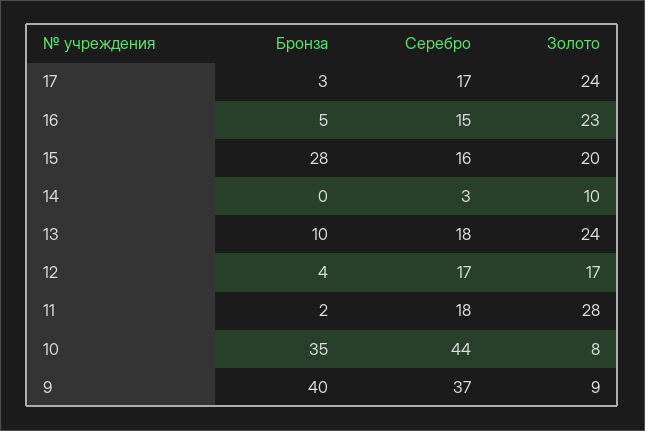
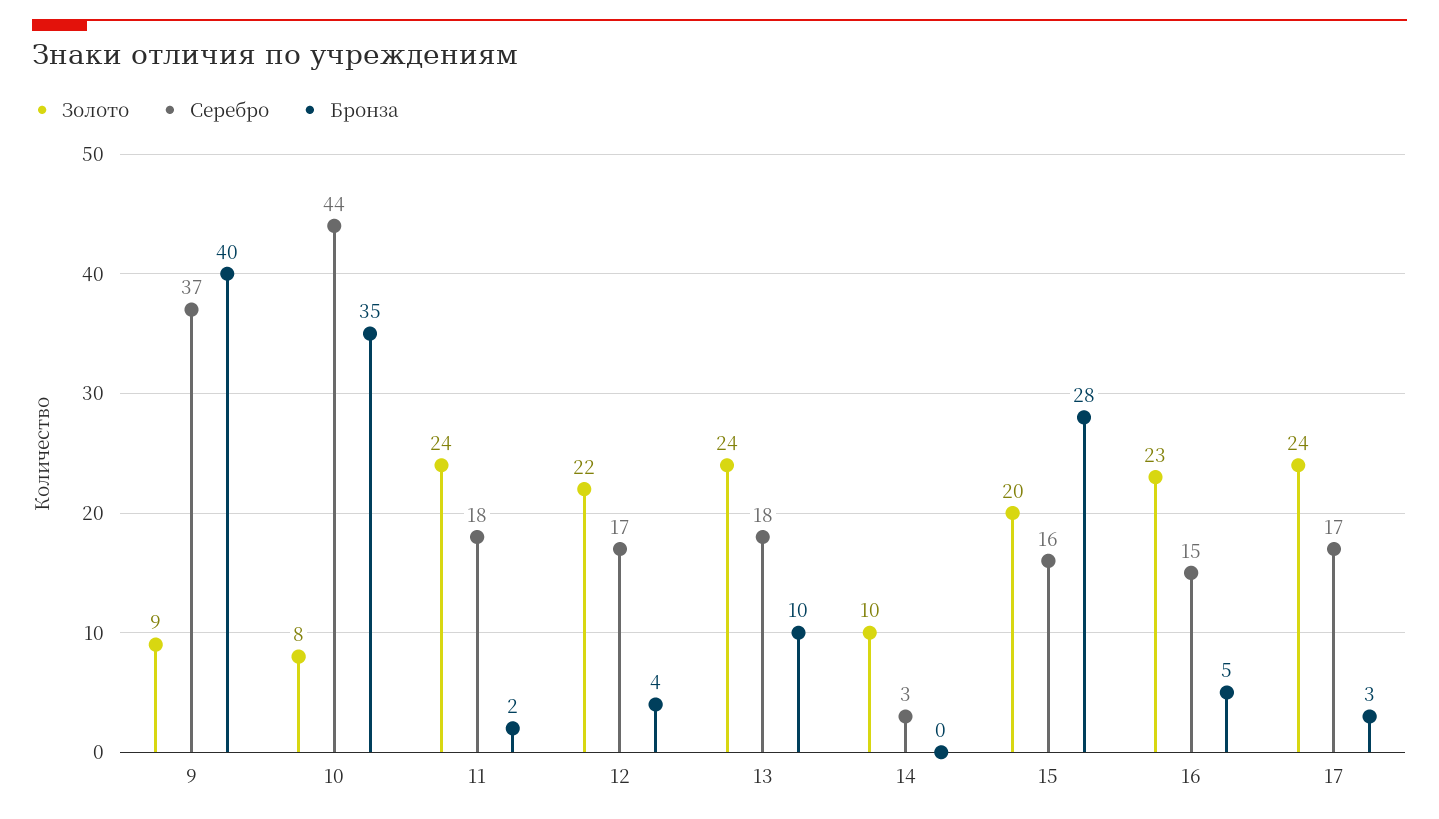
  {
    "Бронза": {
      "17": 3,
      "16": 5,
      "15": 28,
      "14": 0,
      "13": 10,
      "12": 4,
      "11": 2,
      "10": 35,
      "9": 40
    },
    "Серебро": {
      "17": 17,
      "16": 15,
      "15": 16,
      "14": 3,
      "13": 18,
      "12": 17,
      "11": 18,
      "10": 44,
      "9": 37
    },
    "Золото": {
      "17": 24,
      "16": 23,
      "15": 20,
      "14": 10,
      "13": 24,
-     "12": 17,
+     "12": 22,
-     "11": 28,
+     "11": 24,
      "10": 8,
      "9": 9
    }
  }

